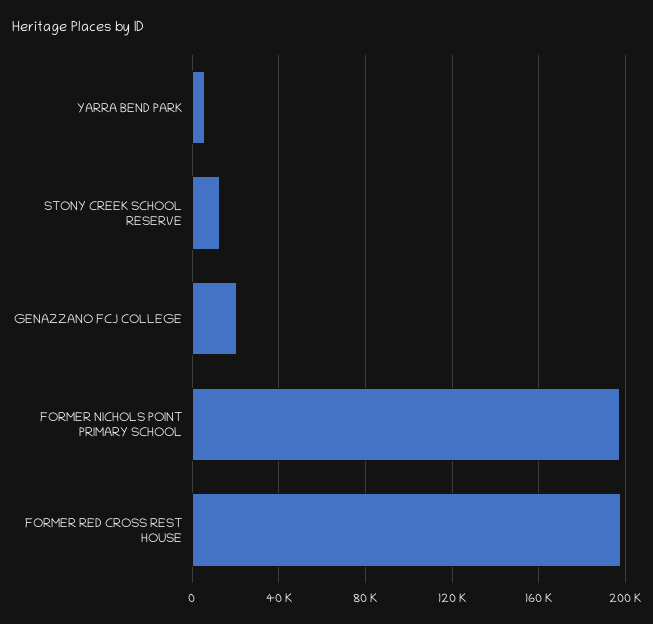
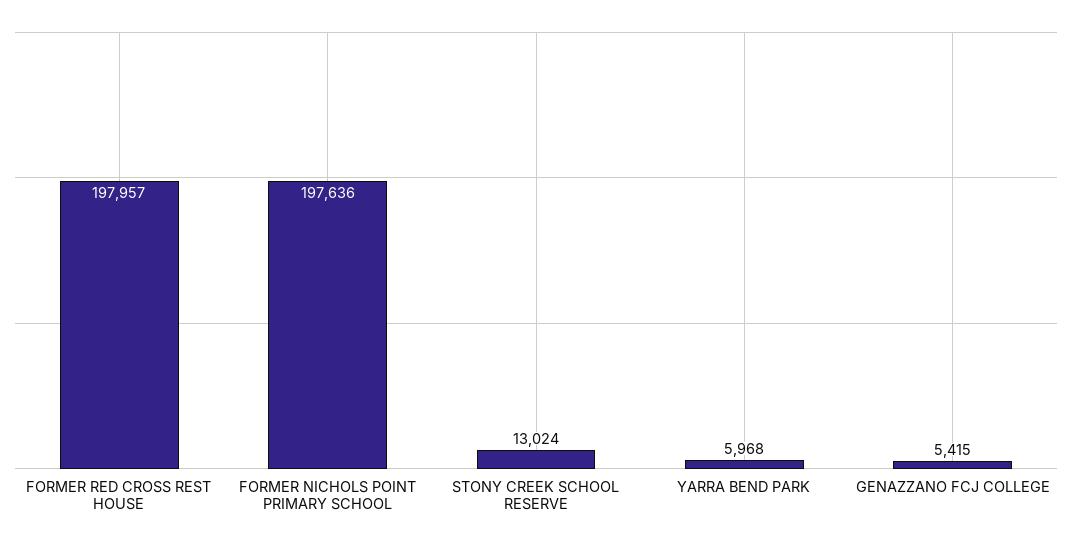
  {
    "YARRA BEND PARK": 5968,
    "STONY CREEK SCHOOL RESERVE": 13024,
-   "GENAZZANO FCJ COLLEGE": 20000,
+   "GENAZZANO FCJ COLLEGE": 5415,
    "FORMER NICHOLS POINT PRIMARY SCHOOL": 197636,
    "FORMER RED CROSS REST HOUSE": 197957
  }

